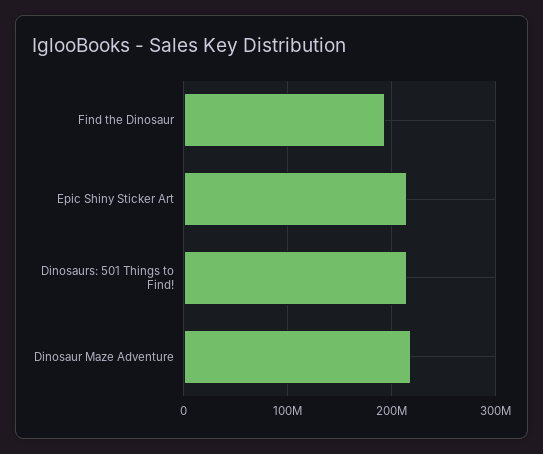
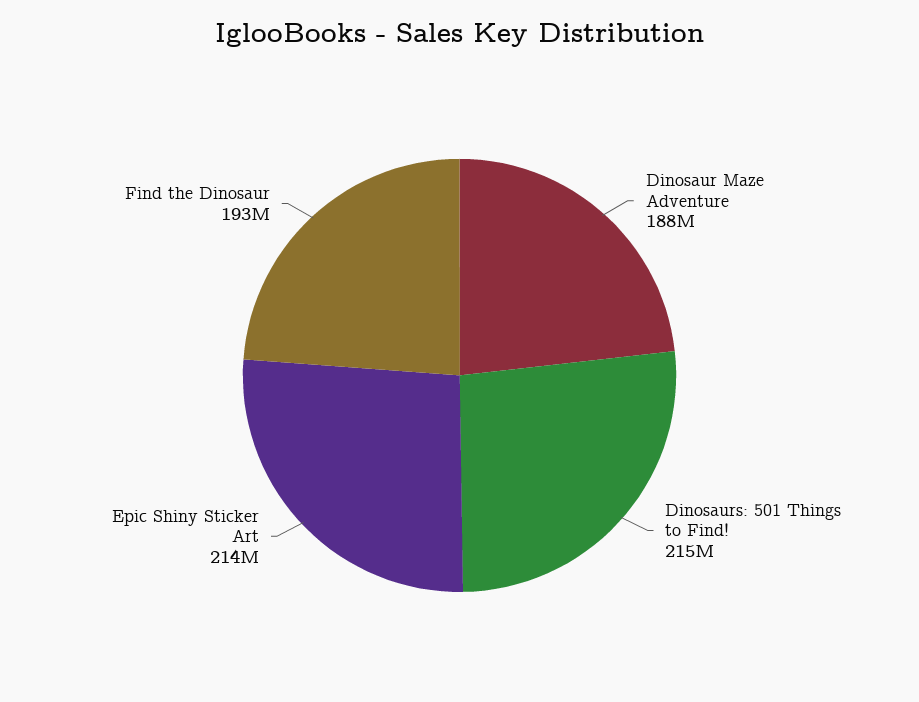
  {
    "Find the Dinosaur": 193000000,
    "Epic Shiny Sticker Art": 214000000,
    "Dinosaurs: 501 Things to Find!": 215000000,
-   "Dinosaur Maze Adventure": 220000000
+   "Dinosaur Maze Adventure": 188000000
  }

